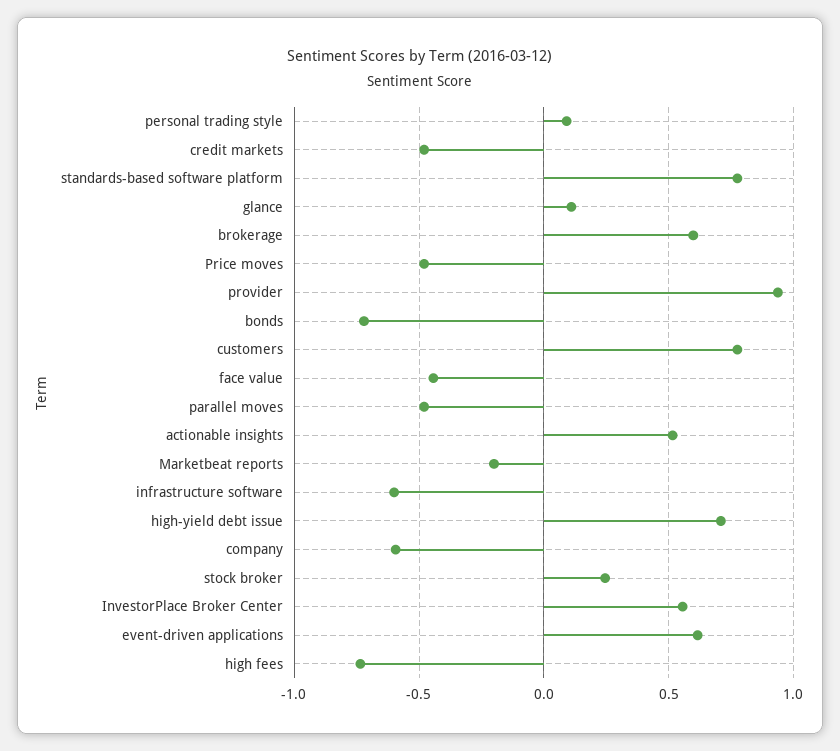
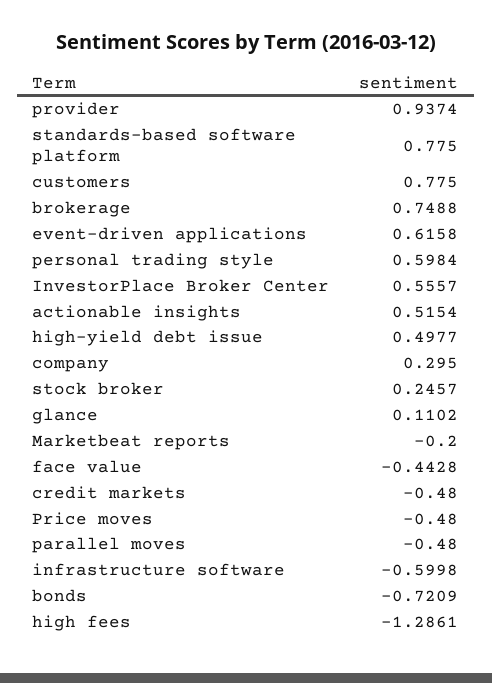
  {
-   "personal trading style": 0.1,
+   "personal trading style": 0.5984,
    "credit markets": -0.48,
    "standards-based software platform": 0.775,
    "glance": 0.1102,
-   "brokerage": 0.6,
+   "brokerage": 0.7488,
    "Price moves": -0.48,
    "provider": 0.9374,
    "bonds": -0.7209,
    "customers": 0.775,
    "face value": -0.4428,
    "parallel moves": -0.48,
    "actionable insights": 0.5154,
    "Marketbeat reports": -0.2,
    "infrastructure software": -0.5998,
-   "high-yield debt issue": 0.7,
+   "high-yield debt issue": 0.4977,
-   "company": -0.6,
+   "company": 0.295,
    "stock broker": 0.2457,
    "InvestorPlace Broker Center": 0.5557,
    "event-driven applications": 0.6158,
-   "high fees": -0.75
+   "high fees": -1.2861
  }

